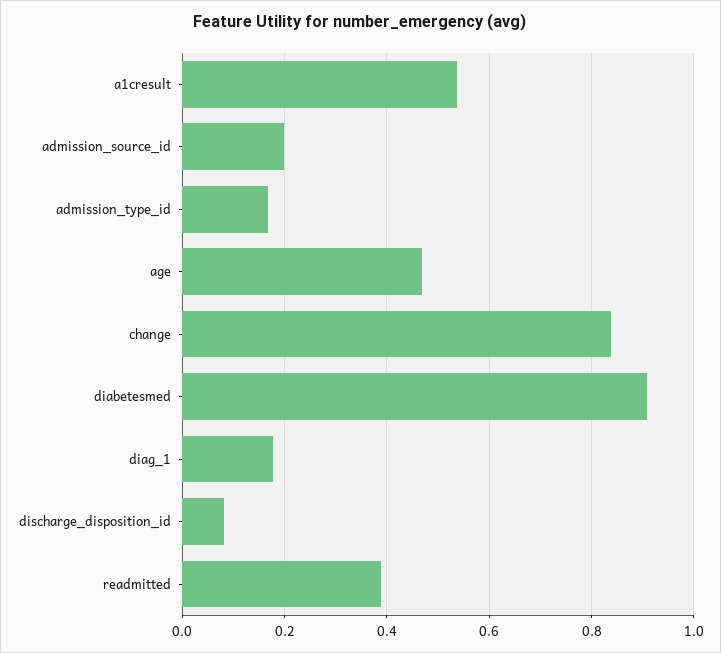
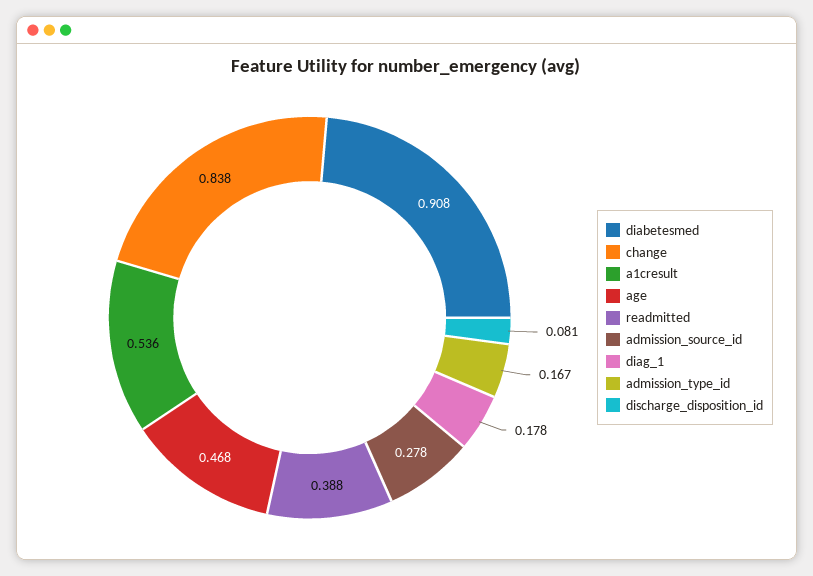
  {
    "a1cresult": 0.536,
-   "admission_source_id": 0.2,
+   "admission_source_id": 0.278,
    "admission_type_id": 0.167,
    "age": 0.468,
    "change": 0.838,
    "diabetesmed": 0.908,
    "diag_1": 0.178,
    "discharge_disposition_id": 0.081,
    "readmitted": 0.388
  }

